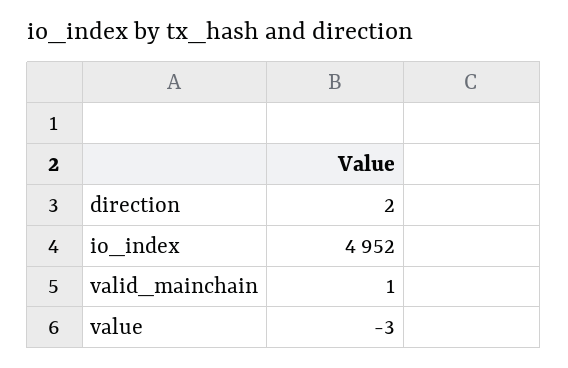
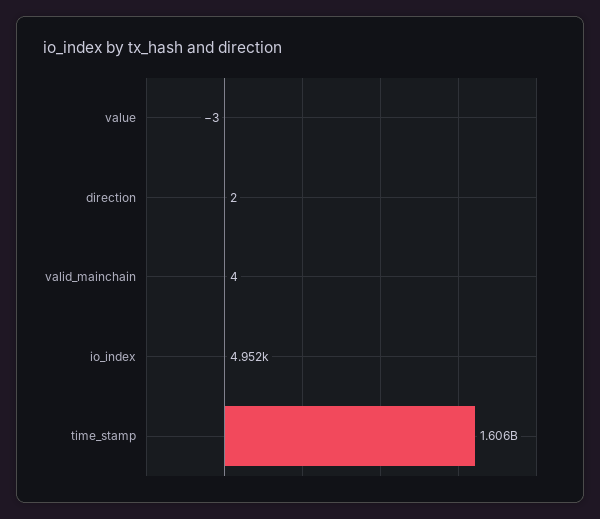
  {
    "direction": 2,
    "io_index": 4952,
-   "valid_mainchain": 1,
+   "valid_mainchain": 4,
-   "value": -3
+   "value": -3,
+   "time_stamp": 1606000000
  }

